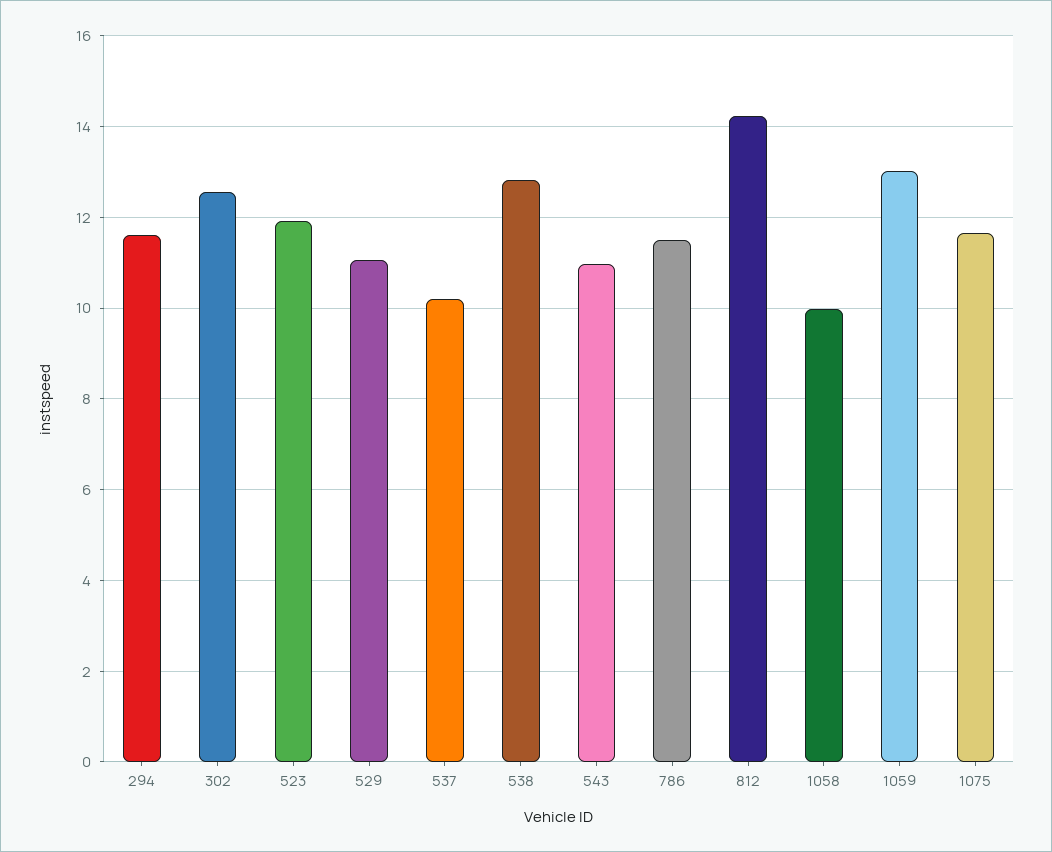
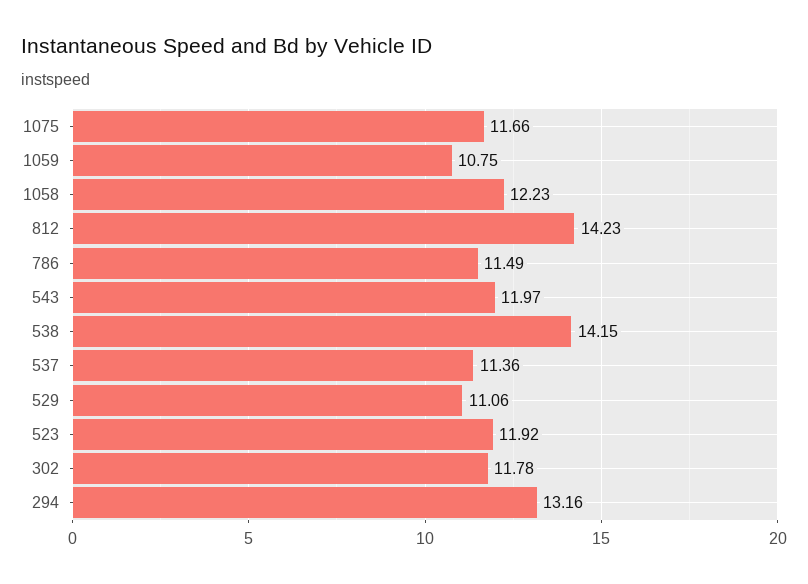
  {
-   "294": 11.6,
+   "294": 13.16,
-   "302": 12.6,
+   "302": 11.78,
    "523": 11.92,
    "529": 11.06,
-   "537": 10.2,
+   "537": 11.36,
-   "538": 12.8,
+   "538": 14.15,
-   "543": 11,
+   "543": 11.97,
    "786": 11.49,
    "812": 14.23,
-   "1058": 10,
+   "1058": 12.23,
-   "1059": 13,
+   "1059": 10.75,
    "1075": 11.66
  }

